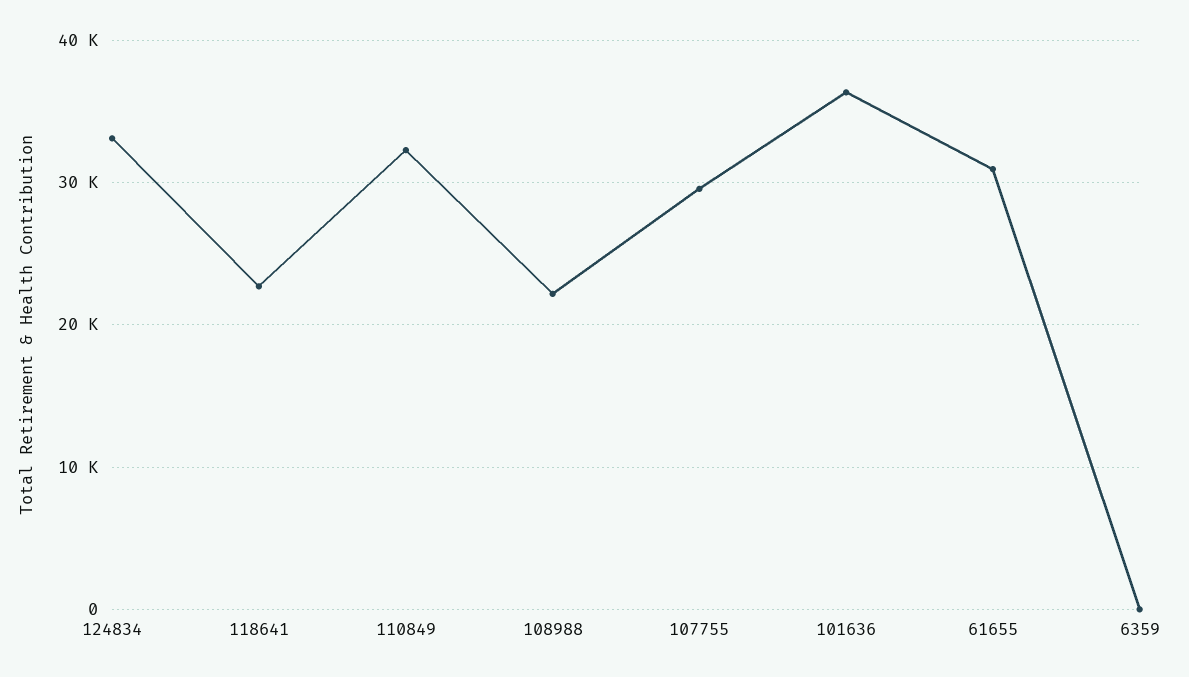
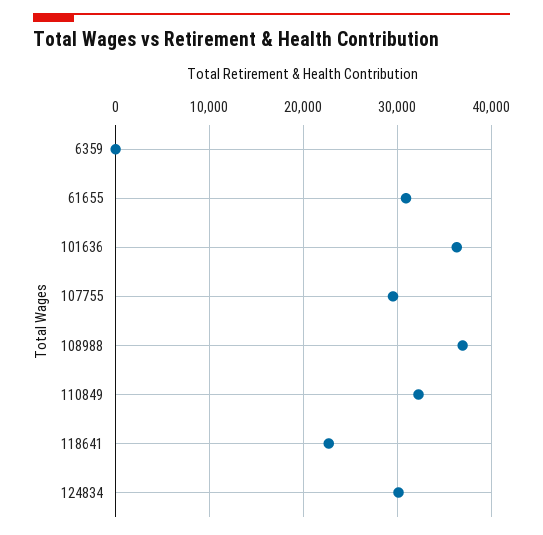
  {
-   "124834": 33000,
+   "124834": 30000,
    "118641": 23000,
    "110849": 32000,
-   "108988": 22000,
+   "108988": 37000,
    "107755": 30000,
    "101636": 36000,
    "61655": 31000,
    "6359": 0
  }

